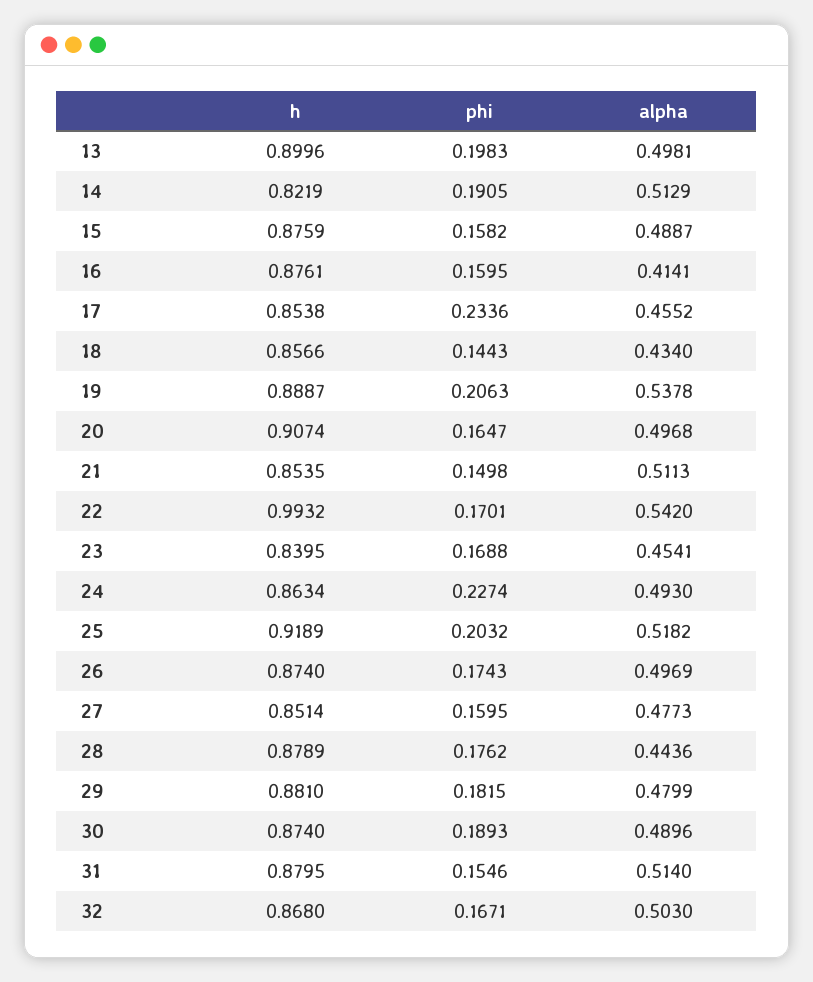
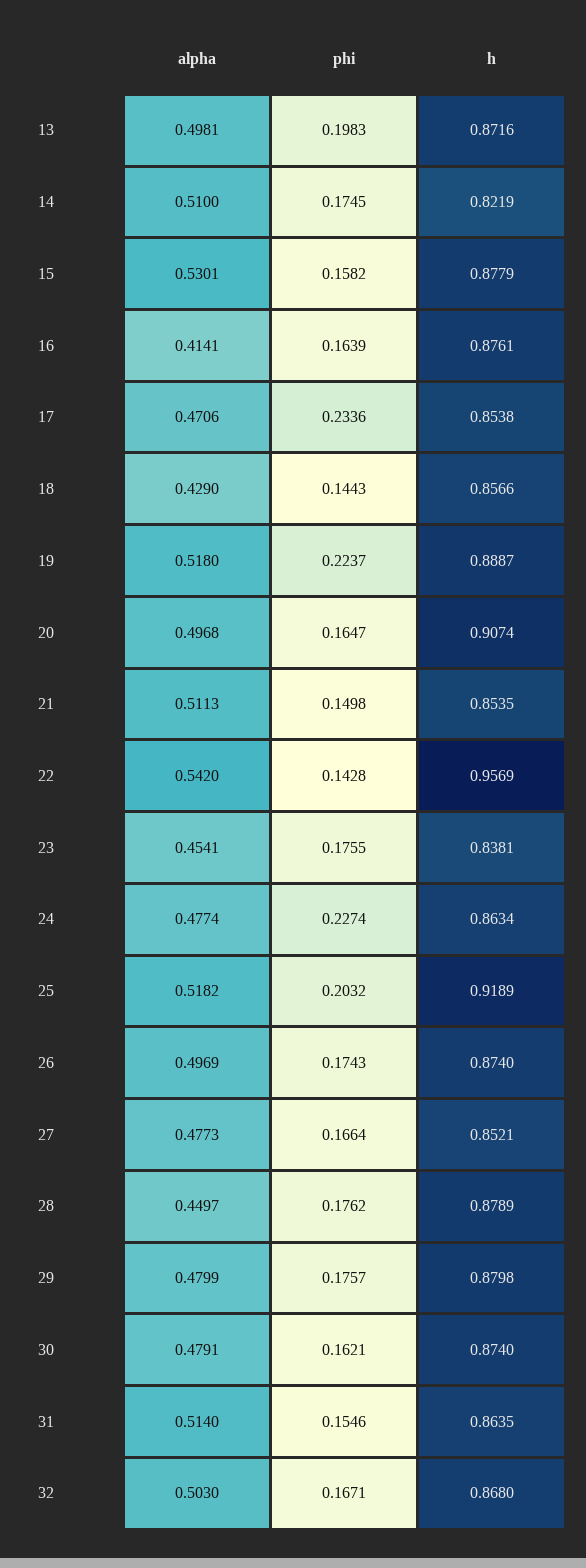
  {
    "h": {
-     "13": 0.8996,
+     "13": 0.8716,
      "14": 0.8219,
-     "15": 0.8759,
+     "15": 0.8779,
      "16": 0.8761,
      "17": 0.8538,
      "18": 0.8566,
      "19": 0.8887,
      "20": 0.9074,
      "21": 0.8535,
-     "22": 0.9932,
+     "22": 0.9569,
-     "23": 0.8395,
+     "23": 0.8381,
      "24": 0.8634,
      "25": 0.9189,
      "26": 0.874,
-     "27": 0.8514,
+     "27": 0.8521,
      "28": 0.8789,
-     "29": 0.881,
+     "29": 0.8798,
      "30": 0.874,
-     "31": 0.8795,
+     "31": 0.8635,
      "32": 0.868
    },
    "phi": {
      "13": 0.1983,
-     "14": 0.1905,
+     "14": 0.1745,
      "15": 0.1582,
-     "16": 0.1595,
+     "16": 0.1639,
      "17": 0.2336,
      "18": 0.1443,
-     "19": 0.2063,
+     "19": 0.2237,
      "20": 0.1647,
      "21": 0.1498,
-     "22": 0.1701,
+     "22": 0.1428,
-     "23": 0.1688,
+     "23": 0.1755,
      "24": 0.2274,
      "25": 0.2032,
      "26": 0.1743,
-     "27": 0.1595,
+     "27": 0.1664,
      "28": 0.1762,
-     "29": 0.1815,
+     "29": 0.1757,
-     "30": 0.1893,
+     "30": 0.1621,
      "31": 0.1546,
      "32": 0.1671
    },
    "alpha": {
      "13": 0.4981,
-     "14": 0.5129,
+     "14": 0.51,
-     "15": 0.4887,
+     "15": 0.5301,
      "16": 0.4141,
-     "17": 0.4552,
+     "17": 0.4706,
-     "18": 0.434,
+     "18": 0.429,
-     "19": 0.5378,
+     "19": 0.518,
      "20": 0.4968,
      "21": 0.5113,
      "22": 0.542,
      "23": 0.4541,
-     "24": 0.493,
+     "24": 0.4774,
      "25": 0.5182,
      "26": 0.4969,
      "27": 0.4773,
-     "28": 0.4436,
+     "28": 0.4497,
      "29": 0.4799,
-     "30": 0.4896,
+     "30": 0.4791,
      "31": 0.514,
      "32": 0.503
    }
  }

